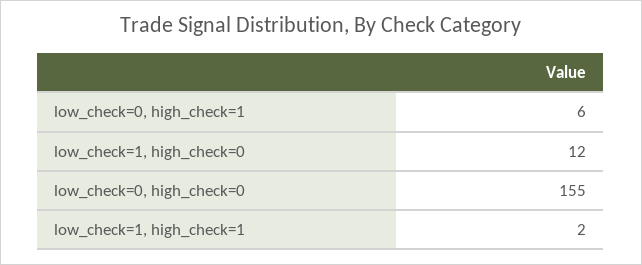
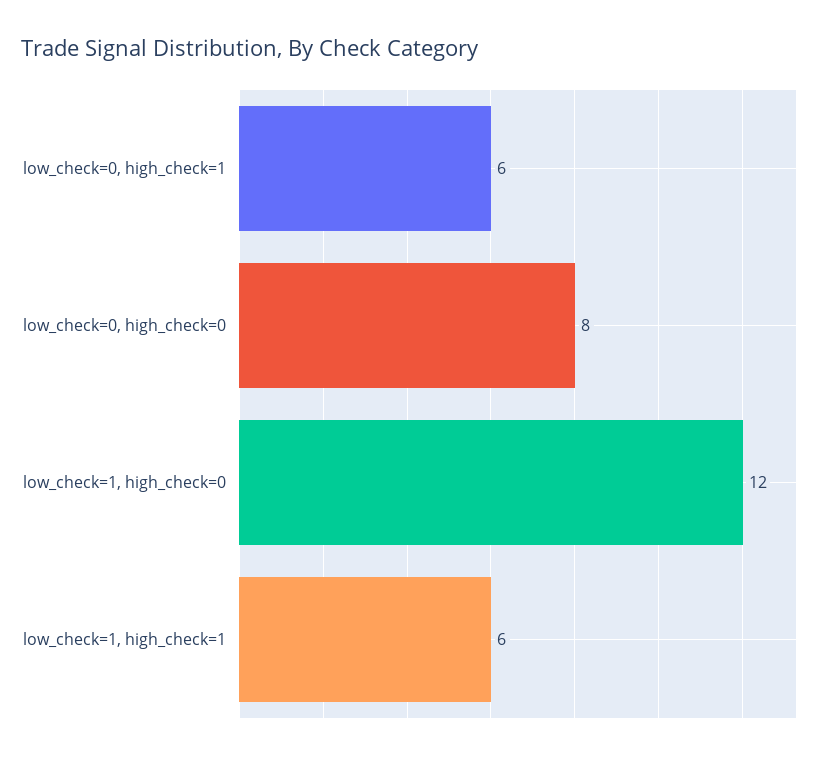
  {
    "low_check=0, high_check=1": 6,
    "low_check=1, high_check=0": 12,
-   "low_check=0, high_check=0": 155,
+   "low_check=0, high_check=0": 8,
-   "low_check=1, high_check=1": 2
+   "low_check=1, high_check=1": 6
  }

